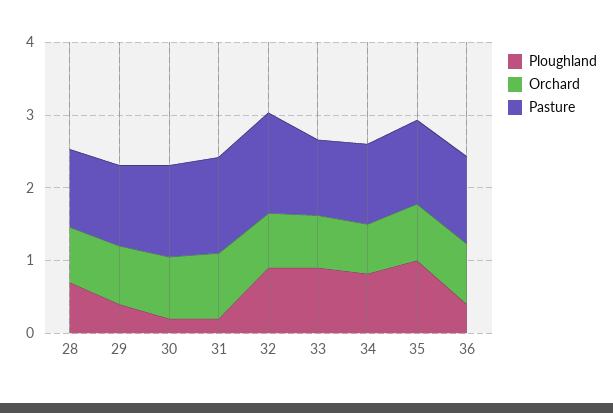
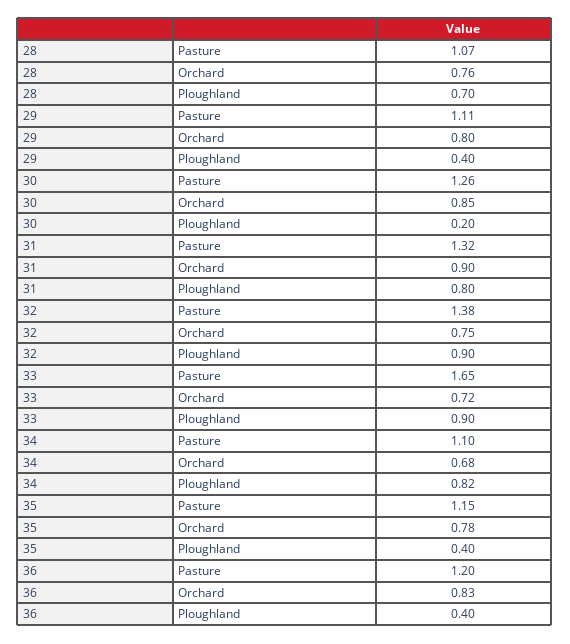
  {
    "Ploughland": {
      "28": 0.7,
      "29": 0.4,
      "30": 0.2,
-     "31": 0.2,
+     "31": 0.8,
      "32": 0.9,
      "33": 0.9,
      "34": 0.82,
-     "35": 1,
+     "35": 0.4,
      "36": 0.4
    },
    "Orchard": {
      "28": 0.76,
      "29": 0.8,
      "30": 0.85,
      "31": 0.9,
      "32": 0.75,
      "33": 0.72,
      "34": 0.68,
      "35": 0.78,
      "36": 0.83
    },
    "Pasture": {
      "28": 1.07,
      "29": 1.11,
      "30": 1.26,
      "31": 1.32,
      "32": 1.38,
-     "33": 1,
+     "33": 1.65,
      "34": 1.1,
      "35": 1.15,
      "36": 1.2
    }
  }

